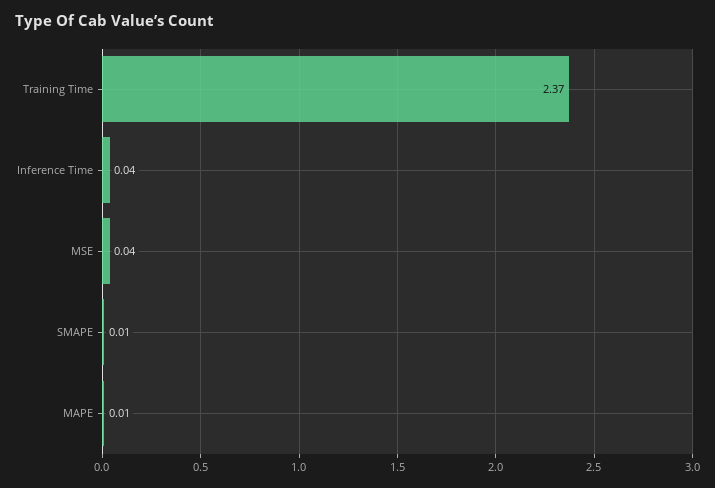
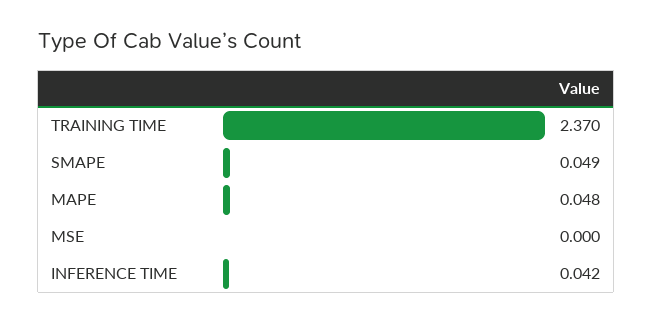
  {
    "Training Time": 2.37,
    "Inference Time": 0.042,
-   "MSE": 0.04,
+   "MSE": 0,
-   "SMAPE": 0.01,
+   "SMAPE": 0.049,
-   "MAPE": 0.01
+   "MAPE": 0.048
  }

